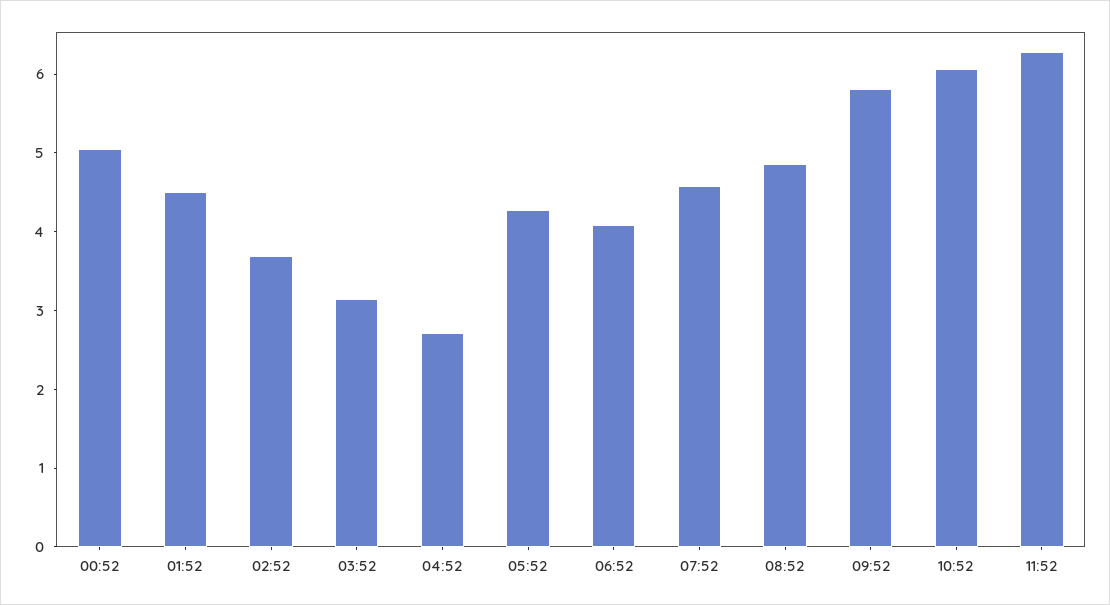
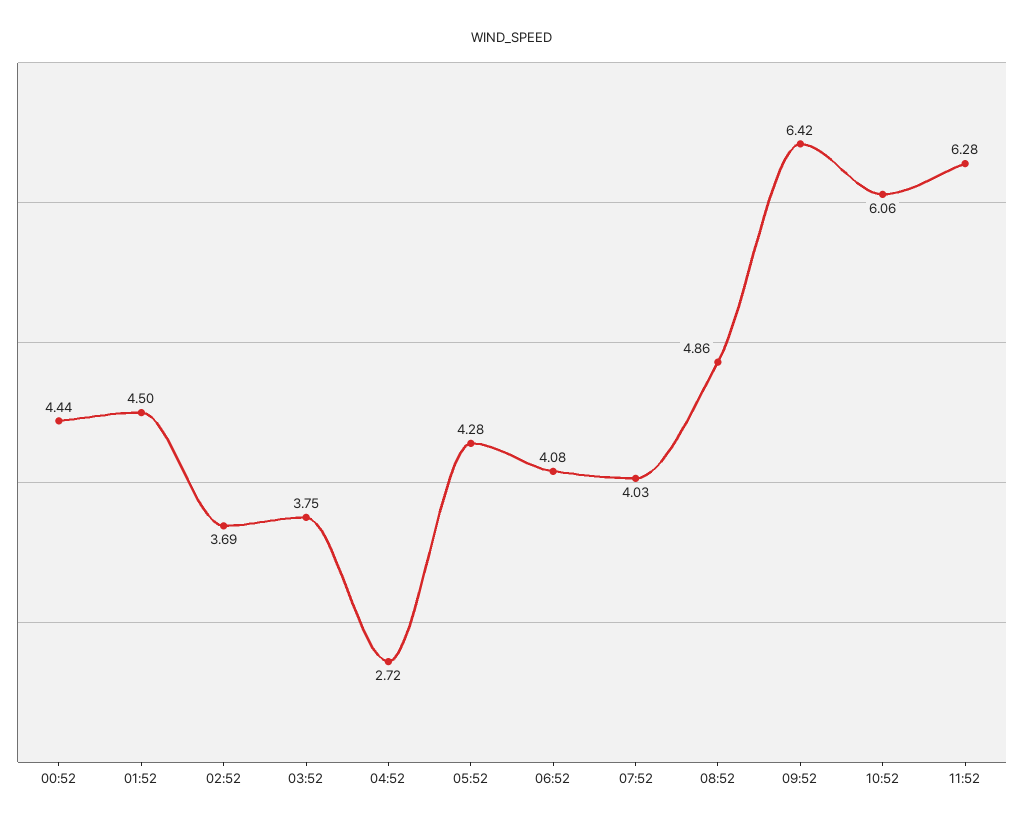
  {
-   "00:52": 5,
+   "00:52": 4.44,
    "01:52": 4.5,
    "02:52": 3.69,
-   "03:52": 3.2,
+   "03:52": 3.75,
    "04:52": 2.72,
    "05:52": 4.28,
    "06:52": 4.08,
-   "07:52": 4.6,
+   "07:52": 4.03,
    "08:52": 4.86,
-   "09:52": 5.8,
+   "09:52": 6.42,
    "10:52": 6.06,
    "11:52": 6.28
  }

